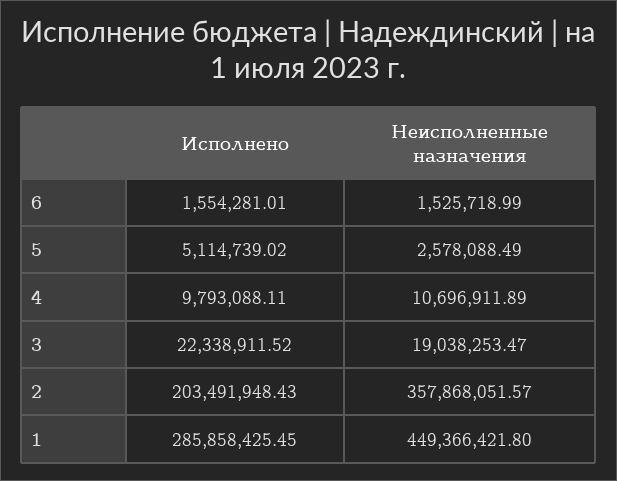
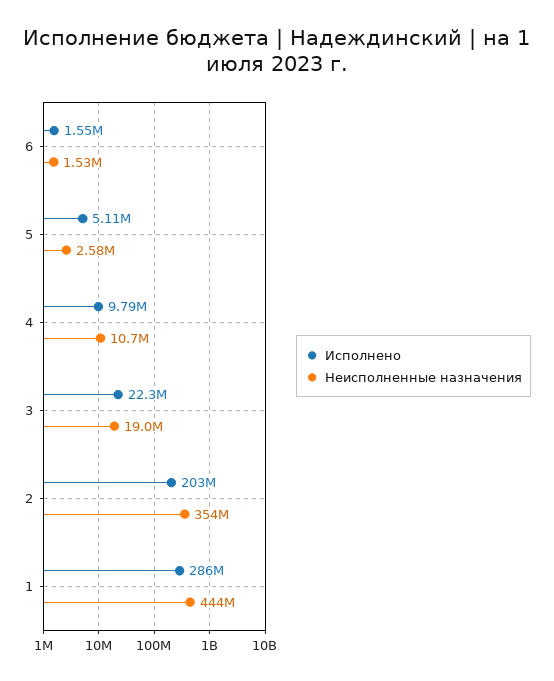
  {
    "Исполнено": {
      "6": 1554281.01,
      "5": 5114739.02,
      "4": 9793088.11,
      "3": 22338911.52,
      "2": 203491948.43,
      "1": 285858425.45
    },
    "Неисполненные назначения": {
      "6": 1525718.99,
      "5": 2578088.49,
      "4": 10696911.89,
      "3": 19038253.47,
-     "2": 357868051.57,
+     "2": 354000000,
-     "1": 449366421.8
+     "1": 444000000
    }
  }

